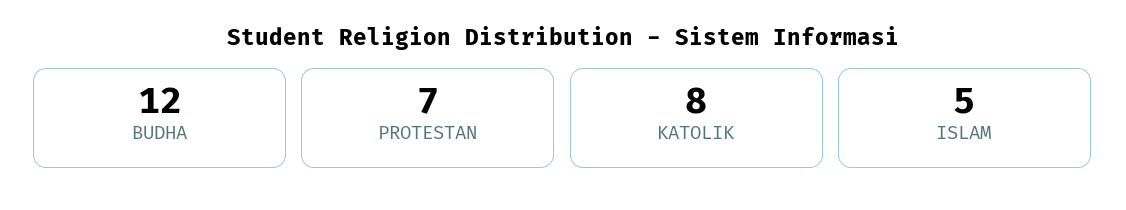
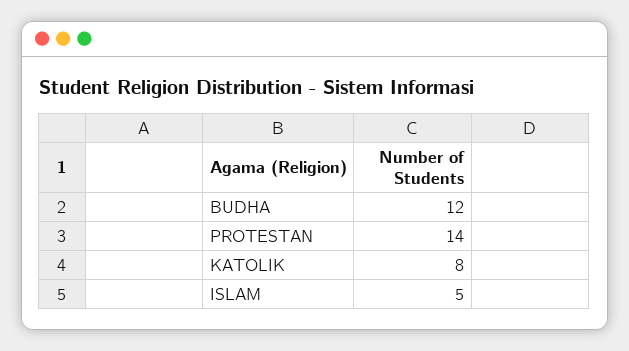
  {
    "BUDHA": 12,
-   "PROTESTAN": 7,
+   "PROTESTAN": 14,
    "KATOLIK": 8,
    "ISLAM": 5
  }

